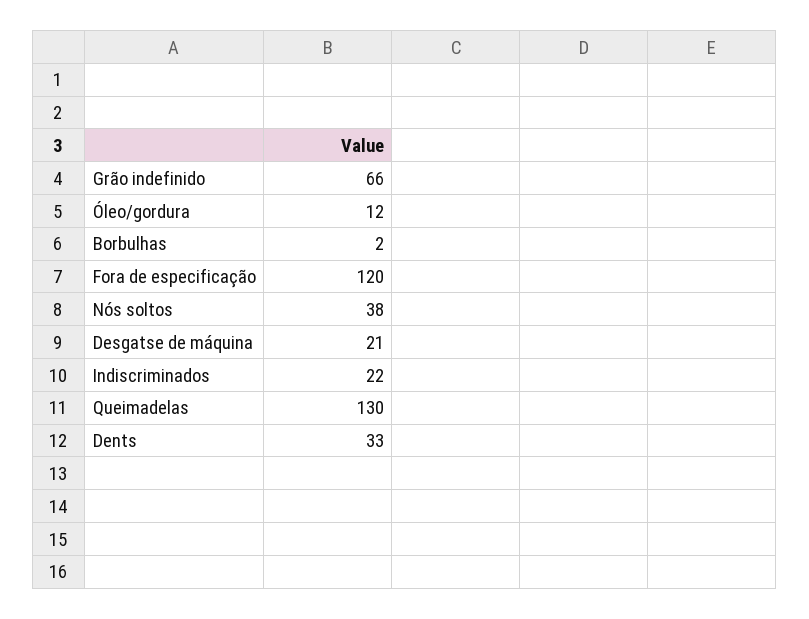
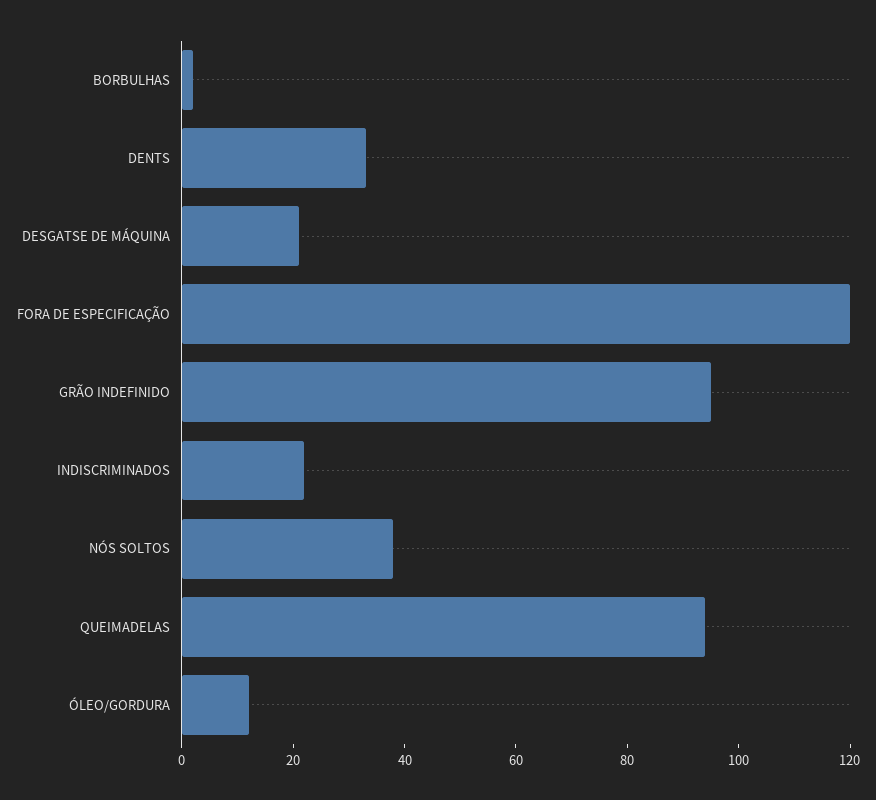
  {
-   "Grão indefinido": 66,
+   "Grão indefinido": 95,
    "Óleo/gordura": 12,
    "Borbulhas": 2,
    "Fora de especificação": 120,
    "Nós soltos": 38,
    "Desgatse de máquina": 21,
    "Indiscriminados": 22,
-   "Queimadelas": 130,
+   "Queimadelas": 95,
    "Dents": 33
  }

